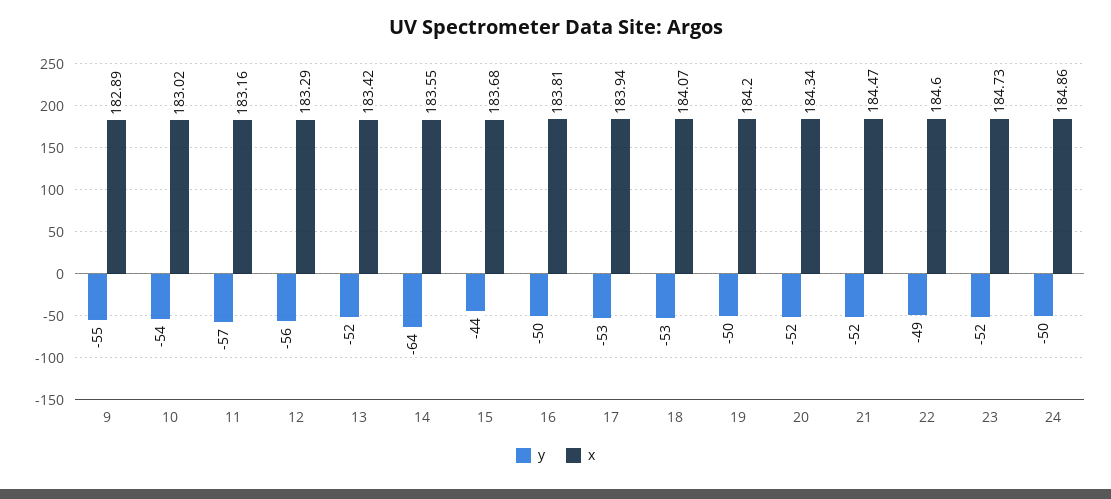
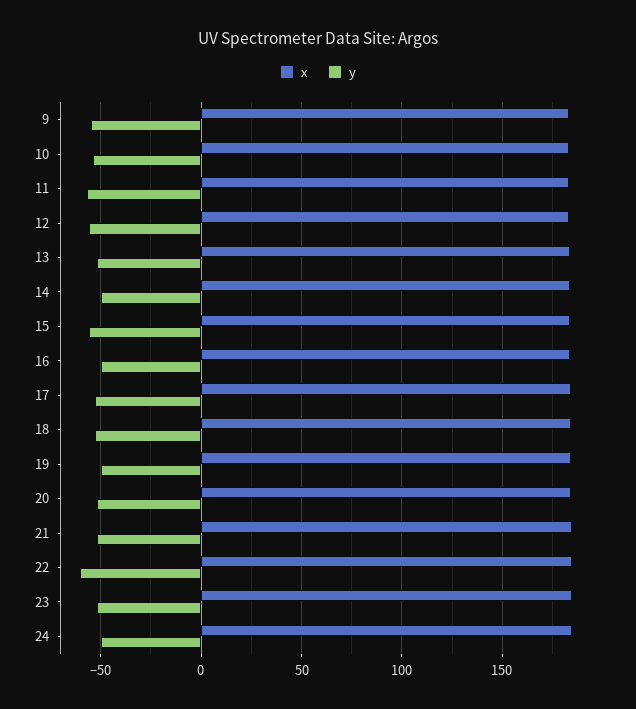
  {
    "y": {
      "9": -55,
      "10": -54,
      "11": -57,
      "12": -56,
      "13": -52,
-     "14": -64,
+     "14": -50,
-     "15": -44,
+     "15": -55,
      "16": -50,
      "17": -53,
      "18": -53,
      "19": -50,
      "20": -52,
      "21": -52,
-     "22": -49,
+     "22": -60,
      "23": -52,
      "24": -50
    },
    "x": {
      "9": 182.89,
      "10": 183.02,
      "11": 183.16,
      "12": 183.29,
      "13": 183.42,
      "14": 183.55,
      "15": 183.68,
      "16": 183.81,
      "17": 183.94,
      "18": 184.07,
      "19": 184.2,
      "20": 184.34,
      "21": 184.47,
      "22": 184.6,
      "23": 184.73,
      "24": 184.86
    }
  }

